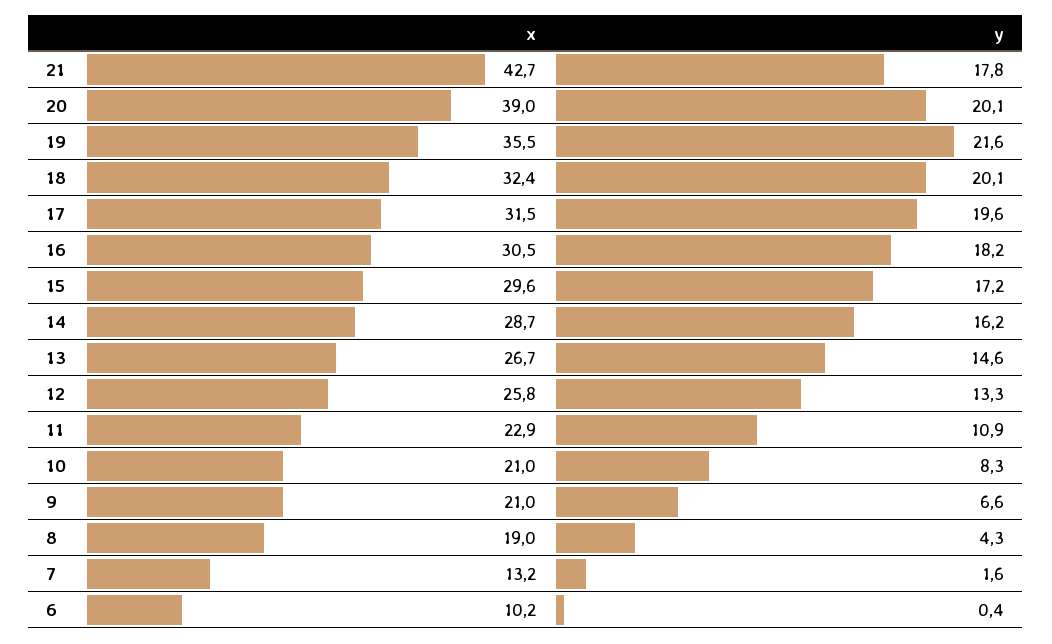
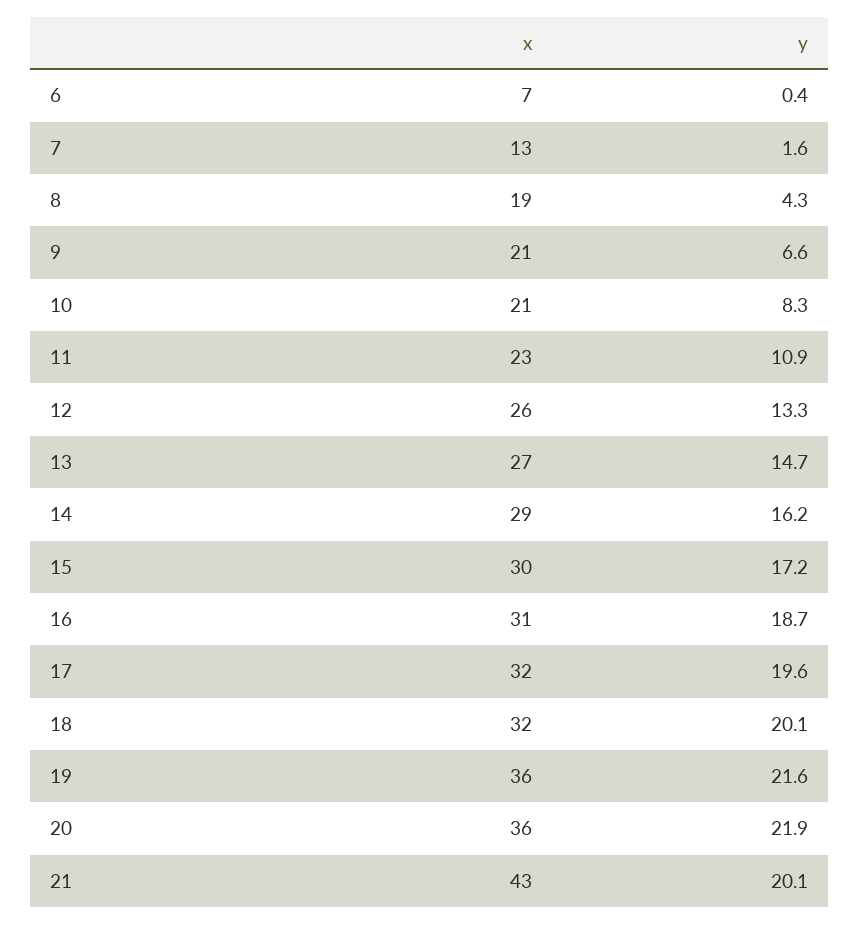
  {
    "x": {
      "21": 42.7,
-     "20": 39,
+     "20": 36,
      "19": 35.5,
      "18": 32.4,
      "17": 31.5,
      "16": 30.5,
      "15": 29.6,
      "14": 28.7,
      "13": 26.7,
      "12": 25.8,
      "11": 22.9,
      "10": 21,
      "9": 21,
      "8": 19,
      "7": 13.2,
-     "6": 10.2
+     "6": 7
    },
    "y": {
-     "21": 17.8,
+     "21": 20.1,
-     "20": 20.1,
+     "20": 21.9,
      "19": 21.6,
      "18": 20.1,
      "17": 19.6,
-     "16": 18.2,
+     "16": 18.7,
      "15": 17.2,
      "14": 16.2,
-     "13": 14.6,
+     "13": 14.7,
      "12": 13.3,
      "11": 10.9,
      "10": 8.3,
      "9": 6.6,
      "8": 4.3,
      "7": 1.6,
      "6": 0.4
    }
  }

